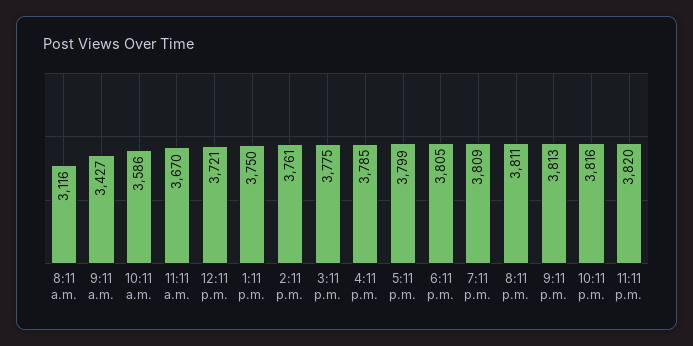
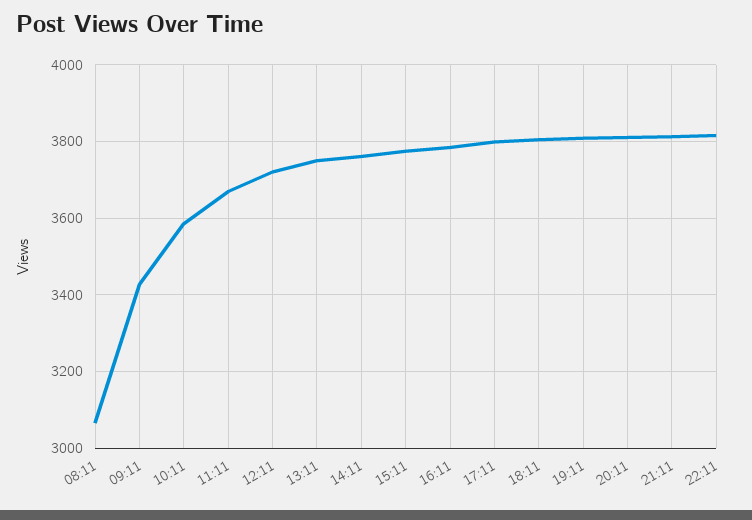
  {
-   "8:11 a.m.": 3116,
+   "8:11 a.m.": 3060,
    "9:11 a.m.": 3427,
    "10:11 a.m.": 3586,
    "11:11 a.m.": 3670,
    "12:11 p.m.": 3721,
    "1:11 p.m.": 3750,
    "2:11 p.m.": 3761,
    "3:11 p.m.": 3775,
    "4:11 p.m.": 3785,
    "5:11 p.m.": 3799,
    "6:11 p.m.": 3805,
    "7:11 p.m.": 3809,
    "8:11 p.m.": 3811,
    "9:11 p.m.": 3813,
-   "10:11 p.m.": 3816,
+   "10:11 p.m.": 3816
-   "11:11 p.m.": 3820
  }

